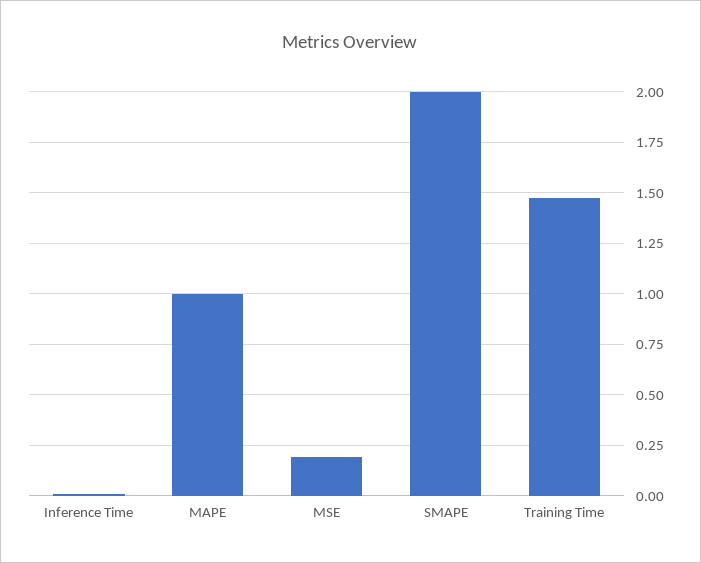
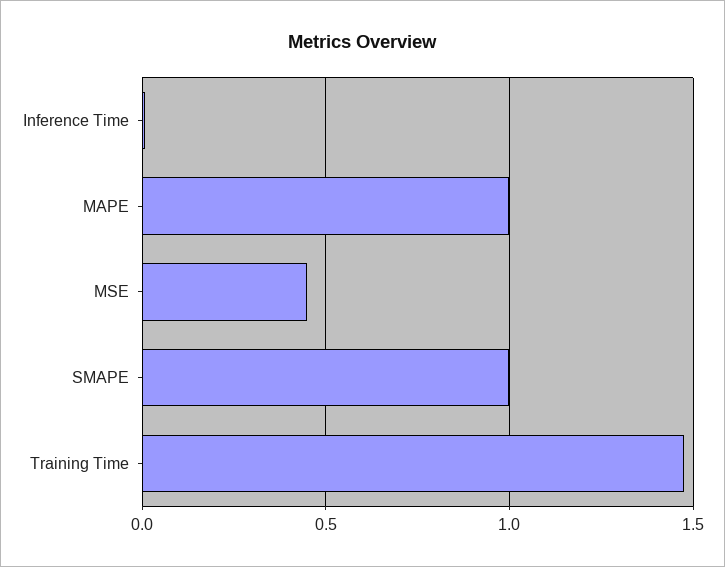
  {
    "Inference Time": 0,
    "MAPE": 1,
-   "MSE": 0.2,
+   "MSE": 0.45,
-   "SMAPE": 2,
+   "SMAPE": 1,
    "Training Time": 1.5
  }

